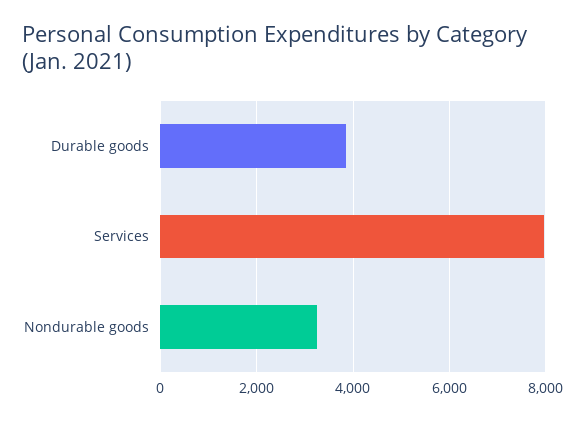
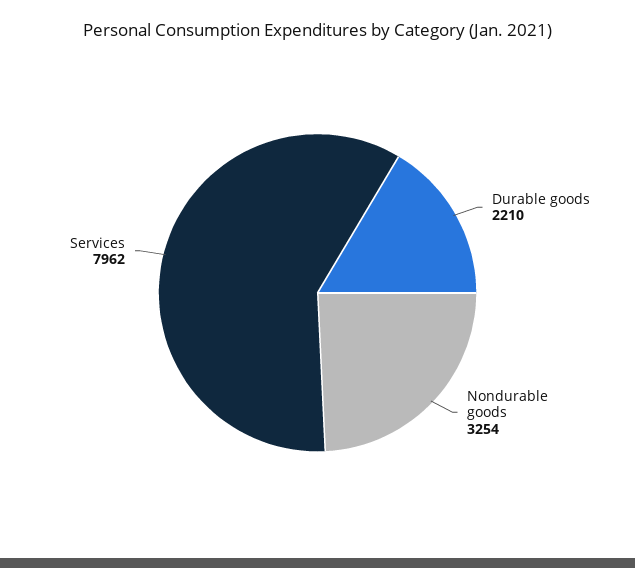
  {
-   "Durable goods": 3800,
+   "Durable goods": 2210,
    "Services": 7962,
    "Nondurable goods": 3254
  }

